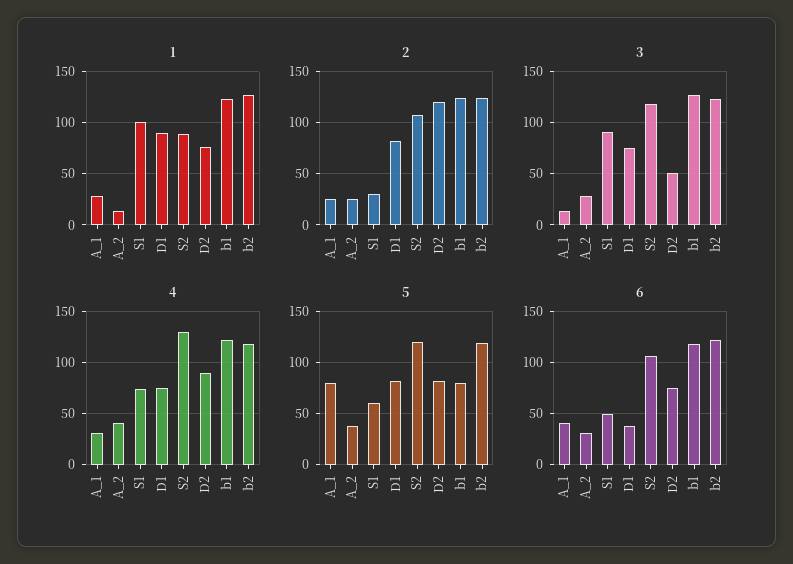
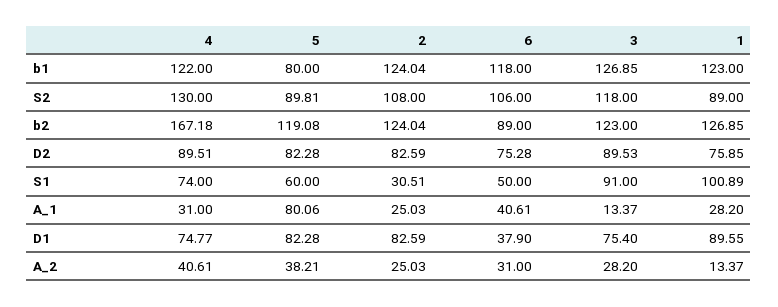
  {
    "1": {
      "A_1": 28.2,
      "A_2": 13.37,
      "S1": 100.89,
      "D1": 89.55,
      "S2": 89,
      "D2": 75.85,
      "b1": 123,
      "b2": 126.85
    },
    "2": {
      "A_1": 25.03,
      "A_2": 25.03,
      "S1": 30.51,
      "D1": 82.59,
      "S2": 108,
-     "D2": 120,
+     "D2": 82.59,
      "b1": 124.04,
      "b2": 124.04
    },
    "3": {
      "A_1": 13.37,
      "A_2": 28.2,
      "S1": 91,
      "D1": 75.4,
      "S2": 118,
-     "D2": 50,
+     "D2": 89.53,
      "b1": 126.85,
      "b2": 123
    },
    "4": {
      "A_1": 31,
      "A_2": 40.61,
      "S1": 74,
      "D1": 74.77,
      "S2": 130,
      "D2": 89.51,
      "b1": 122,
-     "b2": 120
+     "b2": 167.18
    },
    "5": {
      "A_1": 80.06,
      "A_2": 38.21,
      "S1": 60,
      "D1": 82.28,
-     "S2": 120,
+     "S2": 89.81,
      "D2": 82.28,
      "b1": 80,
      "b2": 119.08
    },
    "6": {
      "A_1": 40.61,
      "A_2": 31,
      "S1": 50,
      "D1": 37.9,
      "S2": 106,
      "D2": 75.28,
      "b1": 118,
-     "b2": 120
+     "b2": 89
    }
  }

